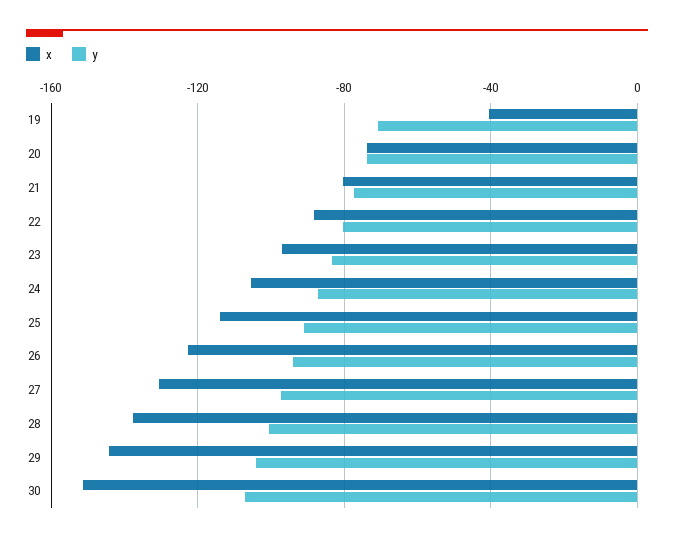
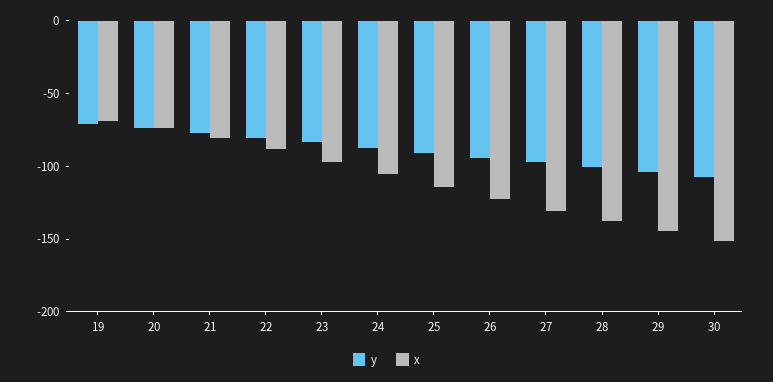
  {
    "x": {
-     "19": -40,
+     "19": -70,
      "20": -75,
      "21": -80,
      "22": -90,
      "23": -95,
      "24": -105,
      "25": -115,
      "26": -125,
      "27": -130,
      "28": -140,
      "29": -145,
      "30": -150
    },
    "y": {
      "19": -70,
      "20": -75,
      "21": -75,
      "22": -80,
      "23": -85,
      "24": -85,
      "25": -90,
      "26": -95,
      "27": -95,
      "28": -100,
      "29": -105,
      "30": -105
    }
  }

